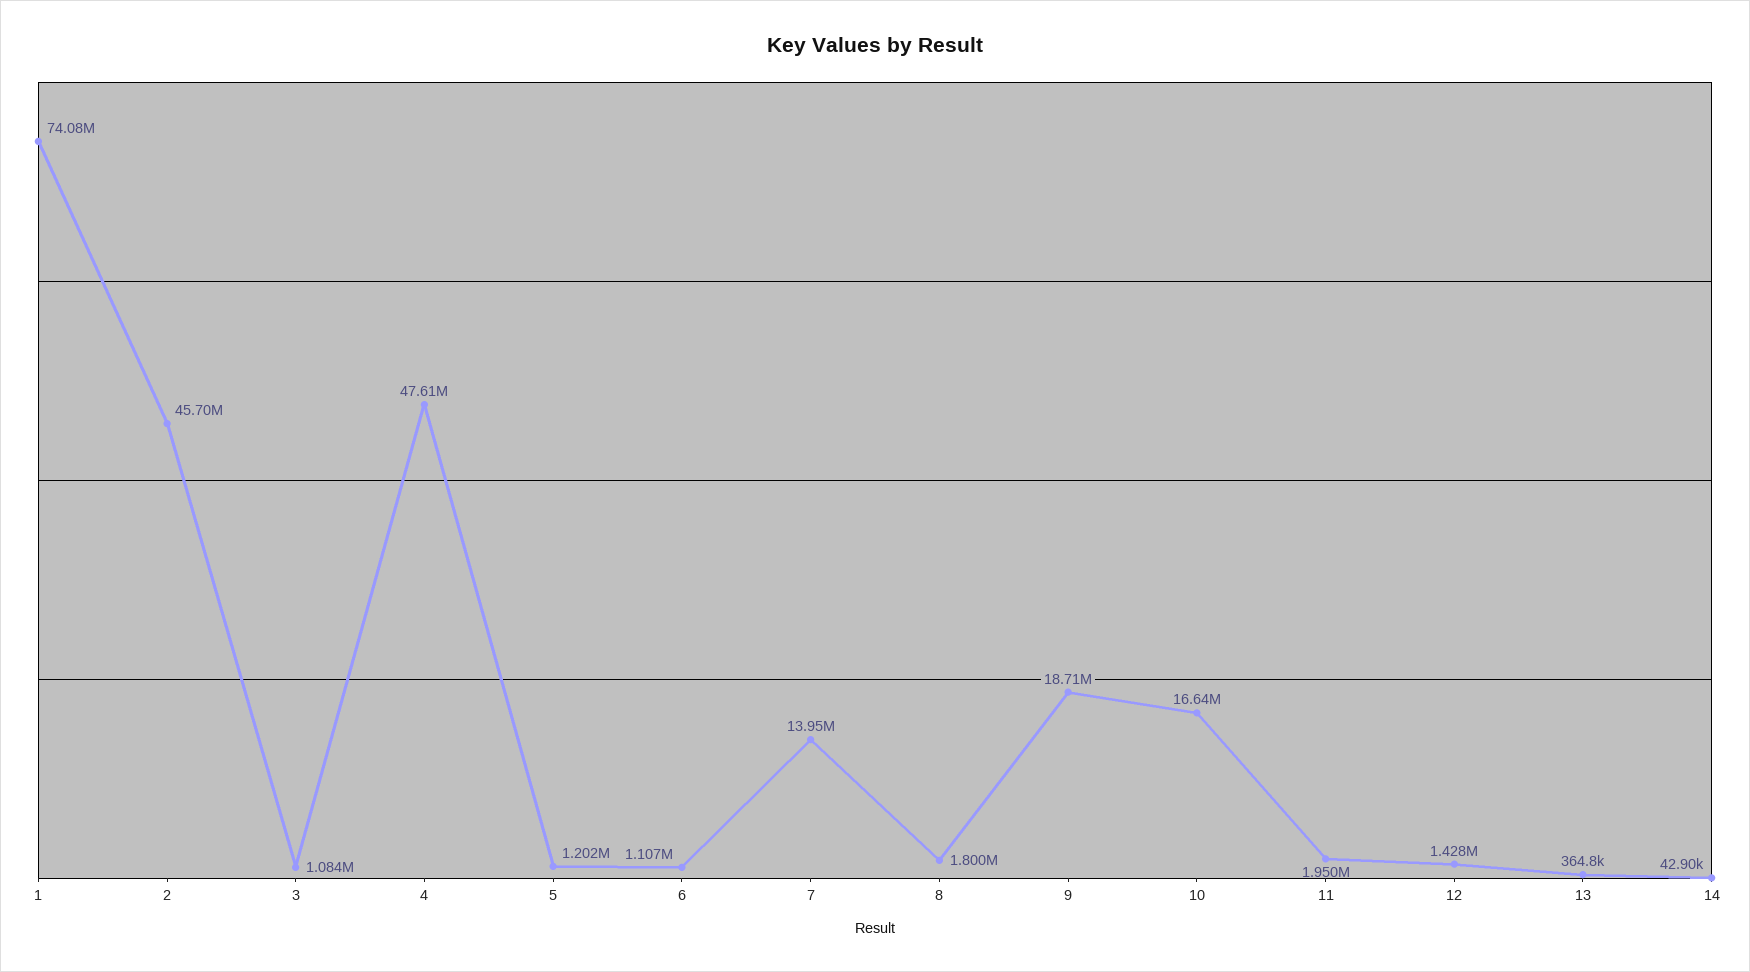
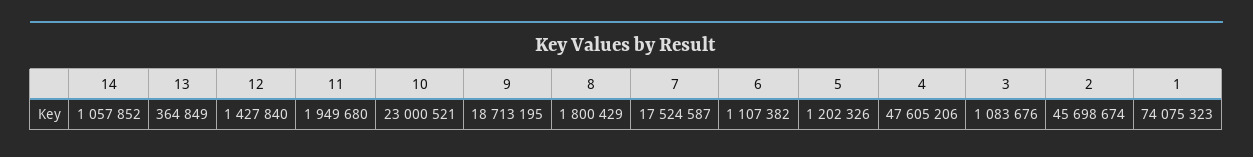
  {
    "1": 74075323,
    "2": 45698674,
    "3": 1083676,
    "4": 47605206,
    "5": 1202326,
    "6": 1107382,
-   "7": 13950000,
+   "7": 17524587,
    "8": 1800429,
    "9": 18713195,
-   "10": 16640000,
+   "10": 23000521,
    "11": 1949680,
    "12": 1427840,
    "13": 364849,
-   "14": 42900
+   "14": 1057852
  }

